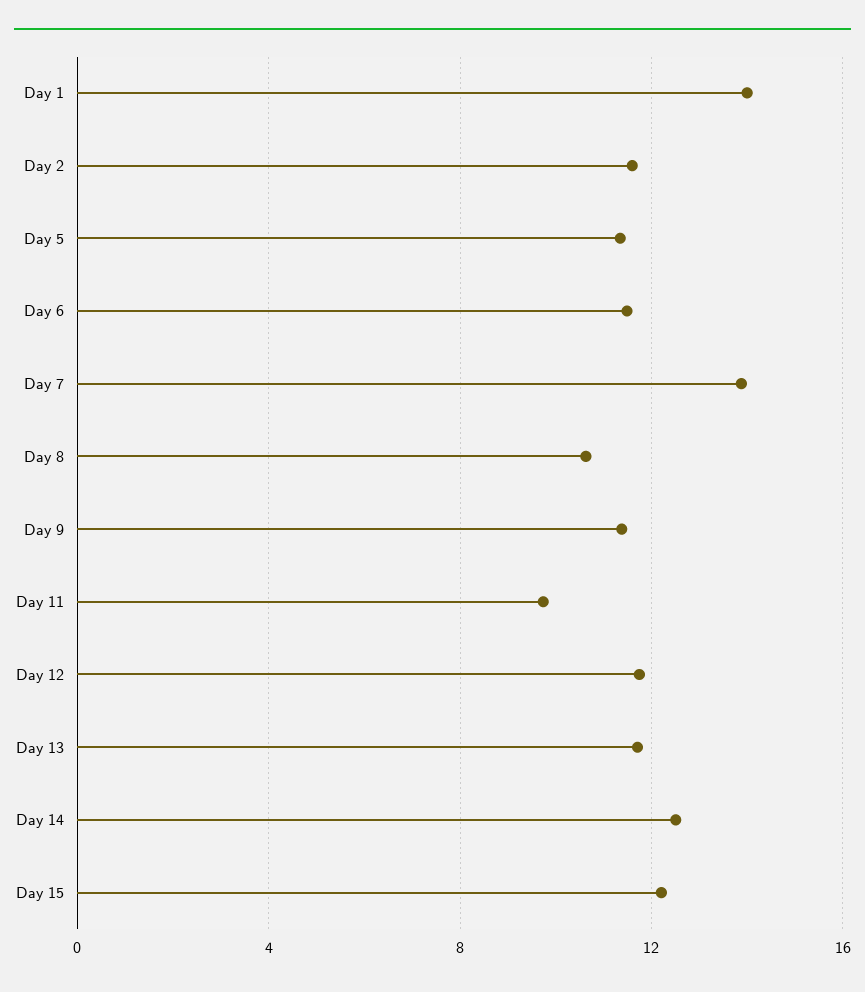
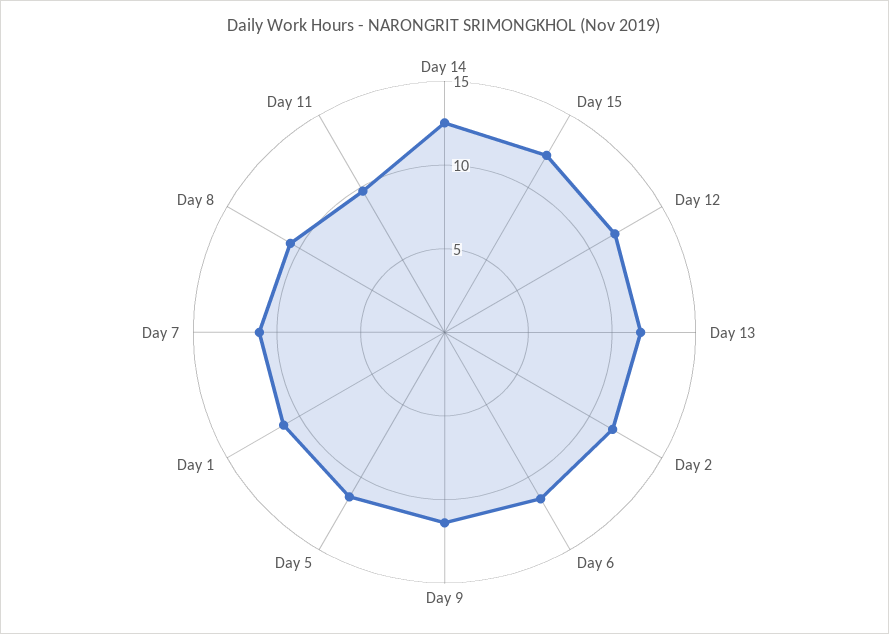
  {
-   "Day 1": 14,
+   "Day 1": 11,
    "Day 2": 11.5,
    "Day 5": 11.5,
    "Day 6": 11.5,
-   "Day 7": 14,
+   "Day 7": 11,
    "Day 8": 10.5,
    "Day 9": 11.5,
    "Day 11": 9.5,
    "Day 12": 12,
    "Day 13": 11.5,
    "Day 14": 12.5,
    "Day 15": 12
  }

